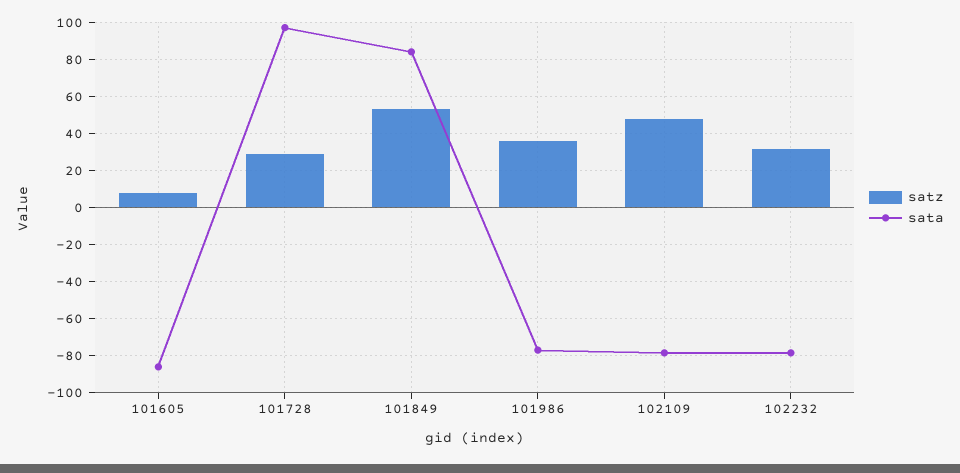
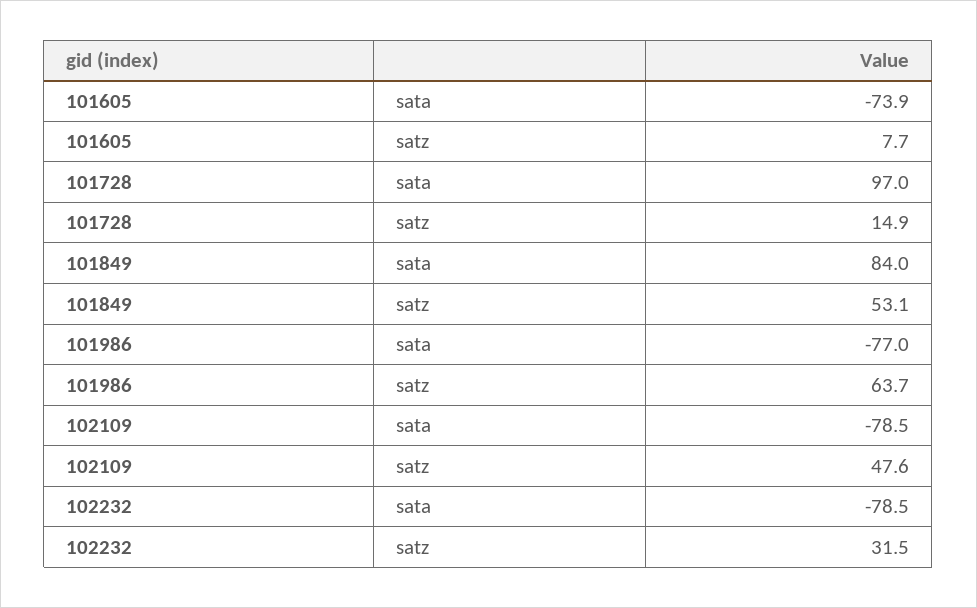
  {
    "satz": {
      "101605": 7.7,
-     "101728": 30,
+     "101728": 14.9,
      "101849": 53.1,
-     "101986": 35,
+     "101986": 63.7,
      "102109": 47.6,
      "102232": 31.5
    },
    "sata": {
-     "101605": -85,
+     "101605": -73.9,
      "101728": 97,
      "101849": 84,
      "101986": -77,
      "102109": -78.5,
      "102232": -78.5
    }
  }

